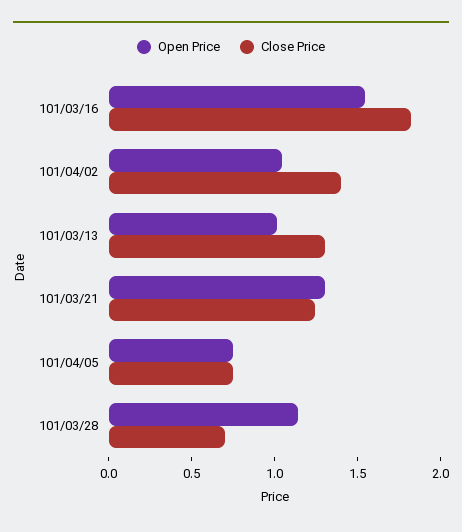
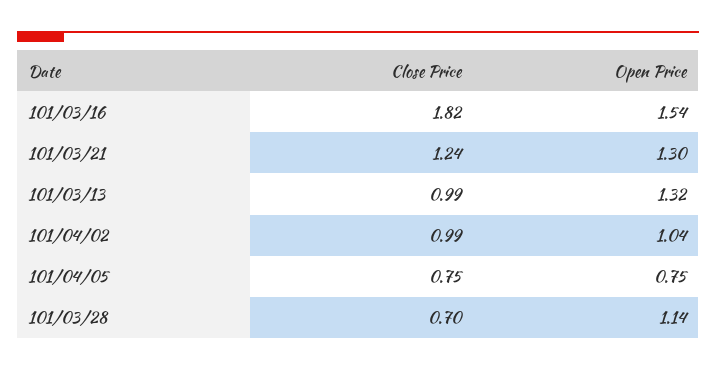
  {
    "Open Price": {
      "101/03/16": 1.54,
      "101/04/02": 1.04,
-     "101/03/13": 1,
+     "101/03/13": 1.32,
      "101/03/21": 1.3,
      "101/04/05": 0.75,
      "101/03/28": 1.14
    },
    "Close Price": {
      "101/03/16": 1.82,
-     "101/04/02": 1.4,
+     "101/04/02": 0.99,
-     "101/03/13": 1.3,
+     "101/03/13": 0.99,
      "101/03/21": 1.24,
      "101/04/05": 0.75,
      "101/03/28": 0.7
    }
  }

